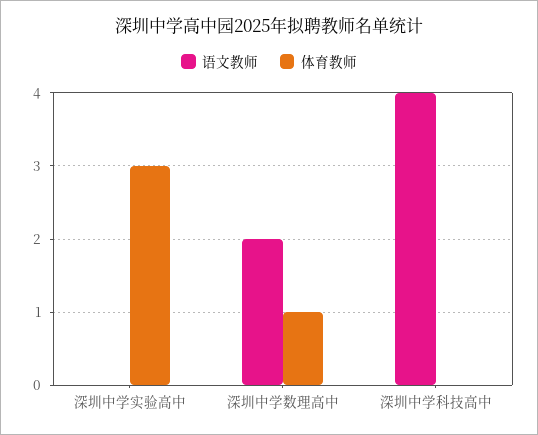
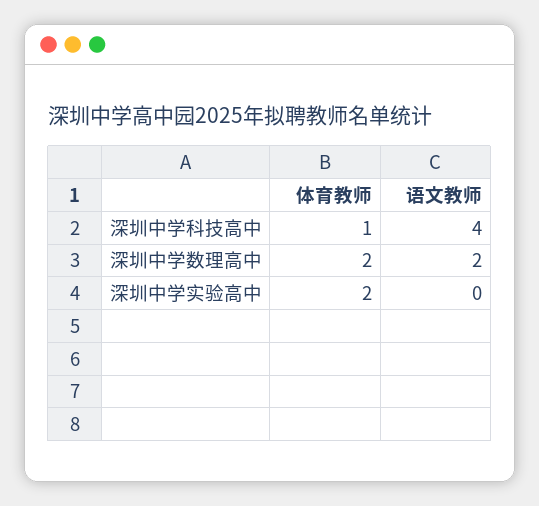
  {
    "语文教师": {
      "深圳中学实验高中": 0,
      "深圳中学数理高中": 2,
      "深圳中学科技高中": 4
    },
    "体育教师": {
-     "深圳中学实验高中": 3,
+     "深圳中学实验高中": 2,
-     "深圳中学数理高中": 1,
+     "深圳中学数理高中": 2,
-     "深圳中学科技高中": 0
+     "深圳中学科技高中": 1
    }
  }

